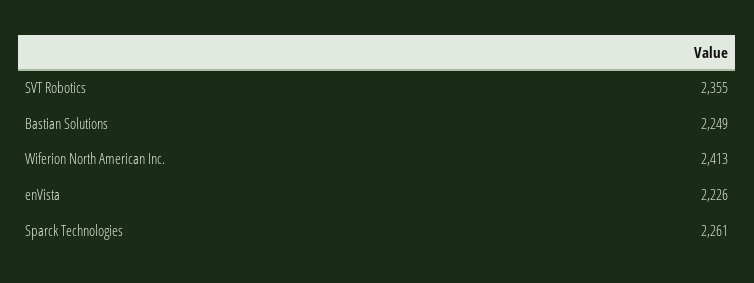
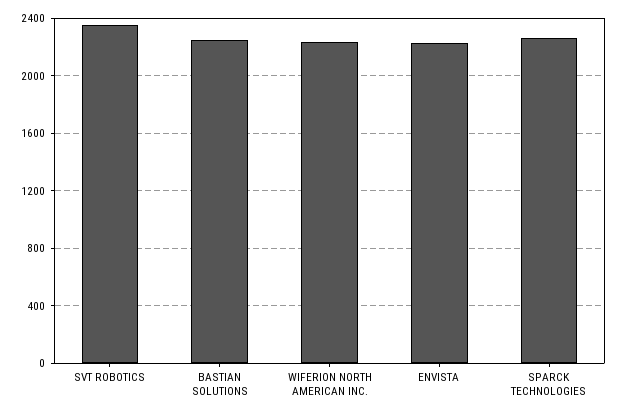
  {
    "SVT Robotics": 2355,
    "Bastian Solutions": 2249,
-   "Wiferion North American Inc.": 2413,
+   "Wiferion North American Inc.": 2250,
    "enVista": 2226,
    "Sparck Technologies": 2261
  }

